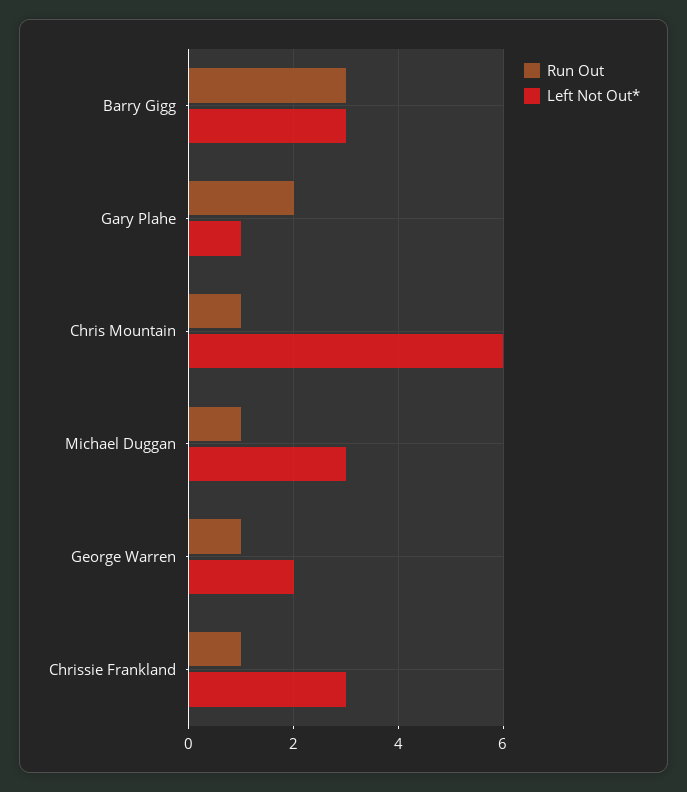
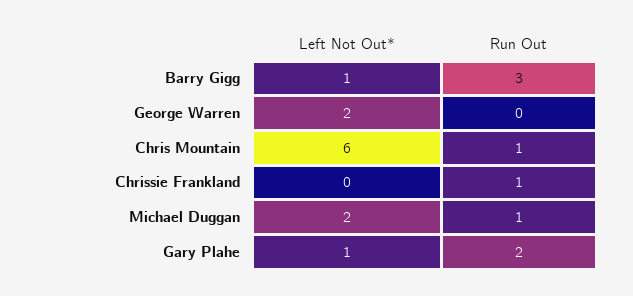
  {
    "Run Out": {
      "Barry Gigg": 3,
      "Gary Plahe": 2,
      "Chris Mountain": 1,
      "Michael Duggan": 1,
-     "George Warren": 1,
+     "George Warren": 0,
      "Chrissie Frankland": 1
    },
    "Left Not Out*": {
-     "Barry Gigg": 3,
+     "Barry Gigg": 1,
      "Gary Plahe": 1,
      "Chris Mountain": 6,
-     "Michael Duggan": 3,
+     "Michael Duggan": 2,
      "George Warren": 2,
-     "Chrissie Frankland": 3
+     "Chrissie Frankland": 0
    }
  }

